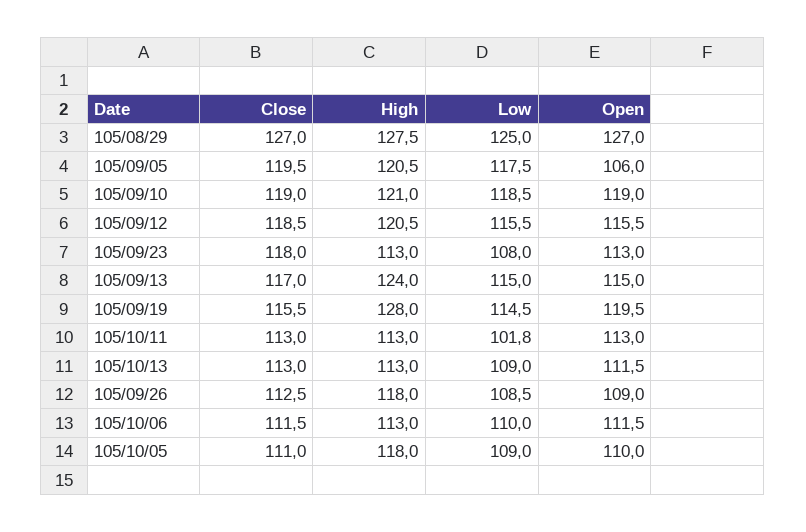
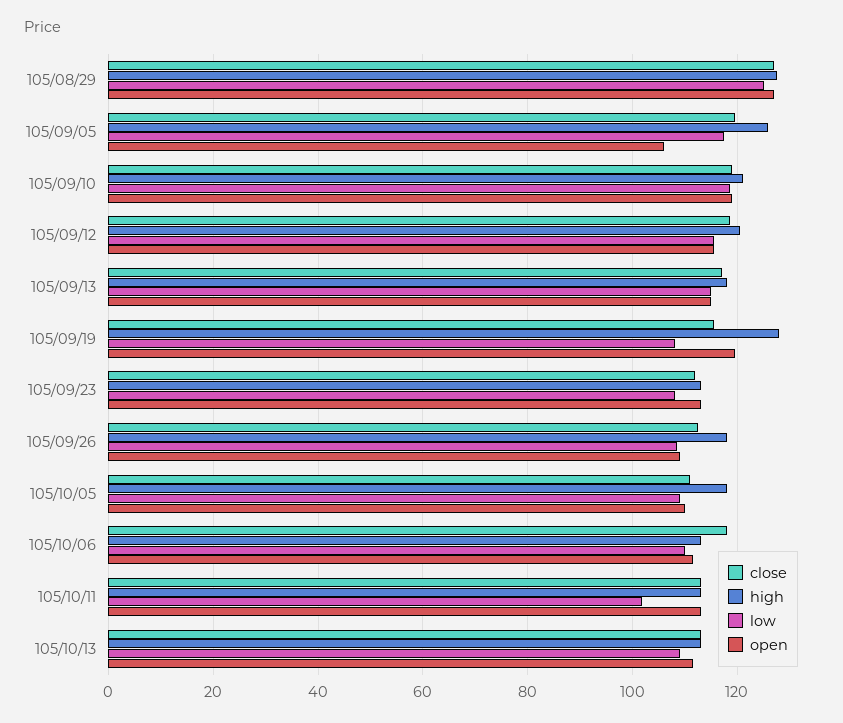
  {
    "Close": {
      "105/08/29": 127,
      "105/09/05": 119.5,
      "105/09/10": 119,
      "105/09/12": 118.5,
-     "105/09/23": 118,
+     "105/09/23": 112,
      "105/09/13": 117,
      "105/09/19": 115.5,
      "105/10/11": 113,
      "105/10/13": 113,
      "105/09/26": 112.5,
-     "105/10/06": 111.5,
+     "105/10/06": 118,
      "105/10/05": 111
    },
    "High": {
      "105/08/29": 127.5,
-     "105/09/05": 120.5,
+     "105/09/05": 126,
      "105/09/10": 121,
      "105/09/12": 120.5,
      "105/09/23": 113,
-     "105/09/13": 124,
+     "105/09/13": 118,
      "105/09/19": 128,
      "105/10/11": 113,
      "105/10/13": 113,
      "105/09/26": 118,
      "105/10/06": 113,
      "105/10/05": 118
    },
    "Low": {
      "105/08/29": 125,
      "105/09/05": 117.5,
      "105/09/10": 118.5,
      "105/09/12": 115.5,
      "105/09/23": 108,
      "105/09/13": 115,
-     "105/09/19": 114.5,
+     "105/09/19": 108,
      "105/10/11": 101.8,
      "105/10/13": 109,
      "105/09/26": 108.5,
      "105/10/06": 110,
      "105/10/05": 109
    },
    "Open": {
      "105/08/29": 127,
      "105/09/05": 106,
      "105/09/10": 119,
      "105/09/12": 115.5,
      "105/09/23": 113,
      "105/09/13": 115,
      "105/09/19": 119.5,
      "105/10/11": 113,
      "105/10/13": 111.5,
      "105/09/26": 109,
      "105/10/06": 111.5,
      "105/10/05": 110
    }
  }

